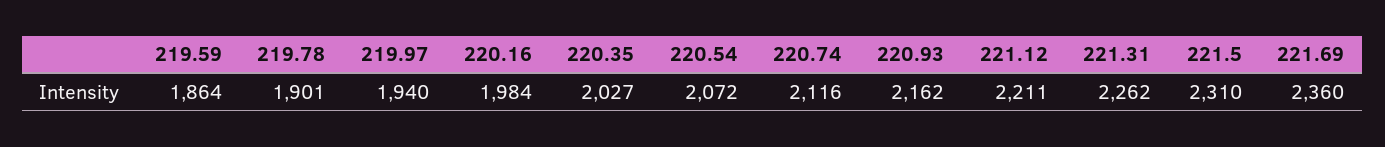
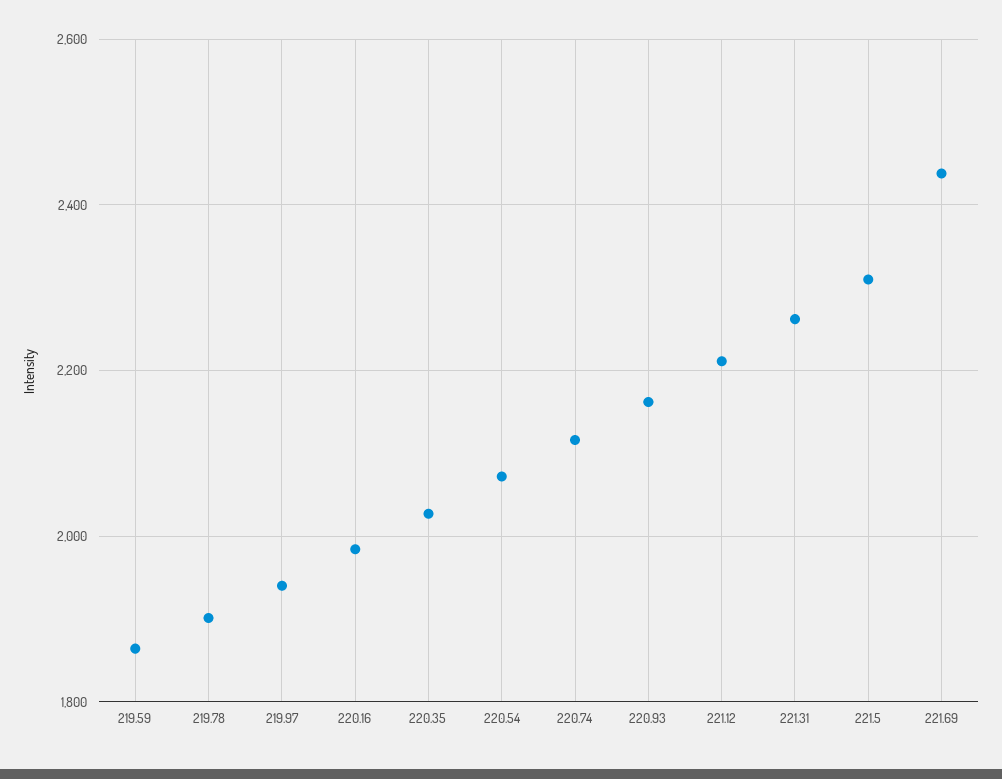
  {
    "219.59": 1864,
    "219.78": 1901,
    "219.97": 1940,
    "220.16": 1984,
    "220.35": 2027,
    "220.54": 2072,
    "220.74": 2116,
    "220.93": 2162,
    "221.12": 2211,
    "221.31": 2262,
    "221.5": 2310,
-   "221.69": 2360
+   "221.69": 2440
  }

